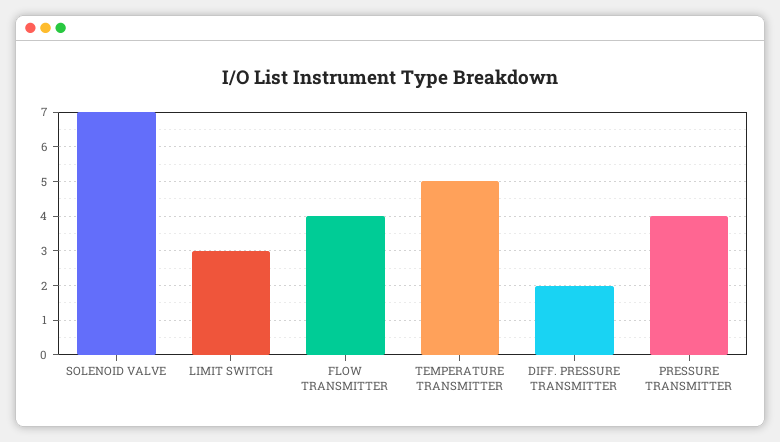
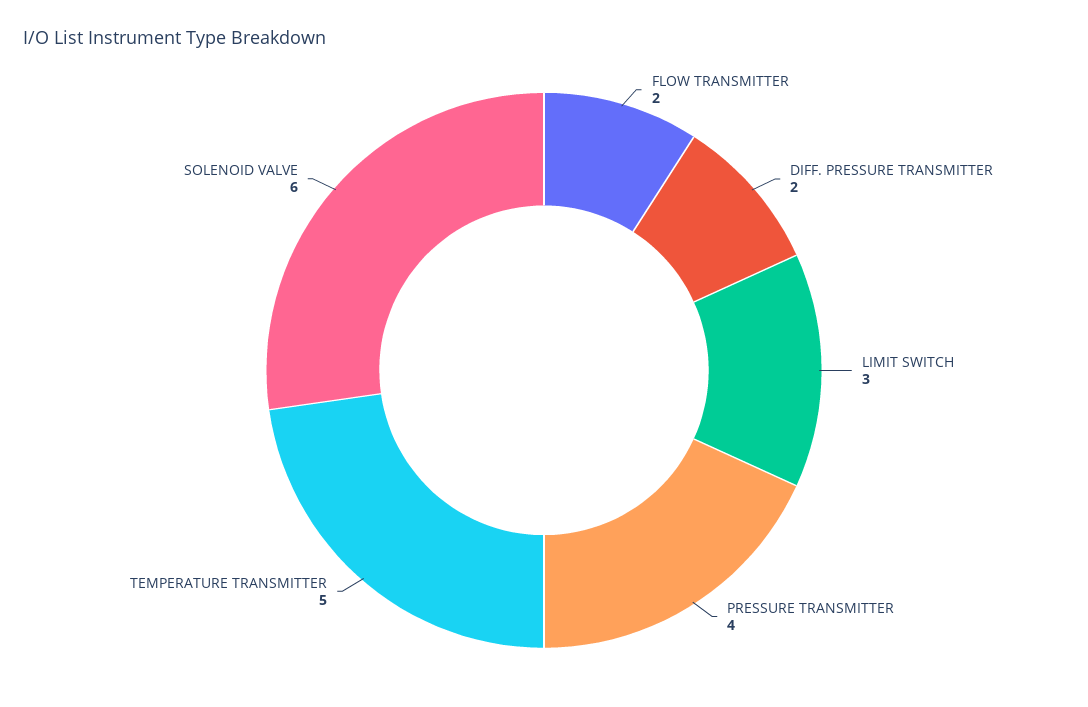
  {
-   "SOLENOID VALVE": 7,
+   "SOLENOID VALVE": 6,
    "LIMIT SWITCH": 3,
-   "FLOW TRANSMITTER": 4,
+   "FLOW TRANSMITTER": 2,
    "TEMPERATURE TRANSMITTER": 5,
    "DIFF. PRESSURE TRANSMITTER": 2,
    "PRESSURE TRANSMITTER": 4
  }

